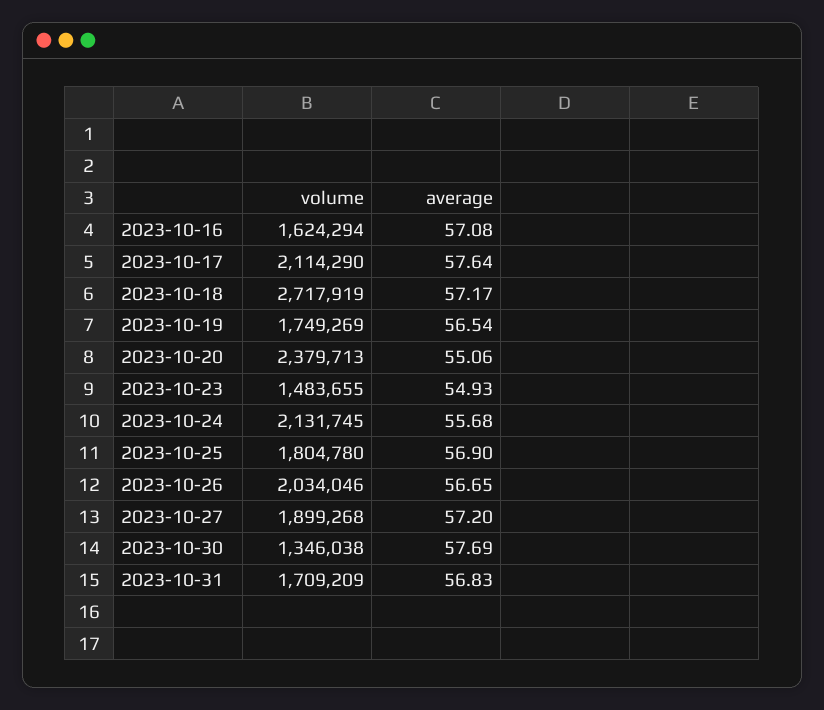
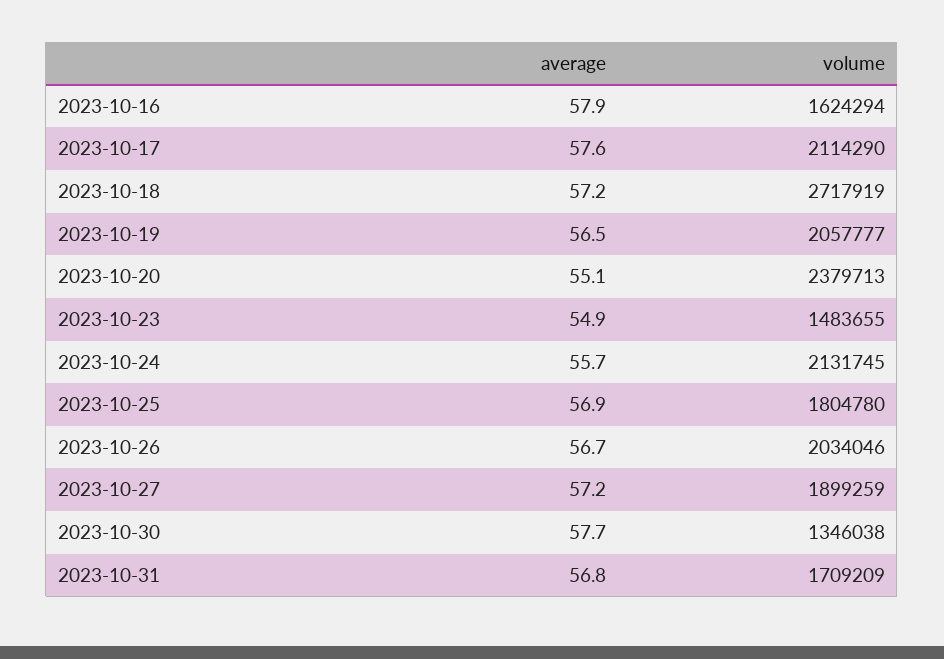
  {
    "volume": {
      "2023-10-16": 1624294,
      "2023-10-17": 2114290,
      "2023-10-18": 2717919,
-     "2023-10-19": 1749269,
+     "2023-10-19": 2057777,
      "2023-10-20": 2379713,
      "2023-10-23": 1483655,
      "2023-10-24": 2131745,
      "2023-10-25": 1804780,
      "2023-10-26": 2034046,
-     "2023-10-27": 1899268,
+     "2023-10-27": 1899259,
      "2023-10-30": 1346038,
      "2023-10-31": 1709209
    },
    "average": {
-     "2023-10-16": 57.08,
+     "2023-10-16": 57.9,
      "2023-10-17": 57.64,
      "2023-10-18": 57.17,
      "2023-10-19": 56.54,
      "2023-10-20": 55.06,
      "2023-10-23": 54.93,
      "2023-10-24": 55.68,
      "2023-10-25": 56.9,
      "2023-10-26": 56.65,
      "2023-10-27": 57.2,
      "2023-10-30": 57.69,
      "2023-10-31": 56.83
    }
  }

